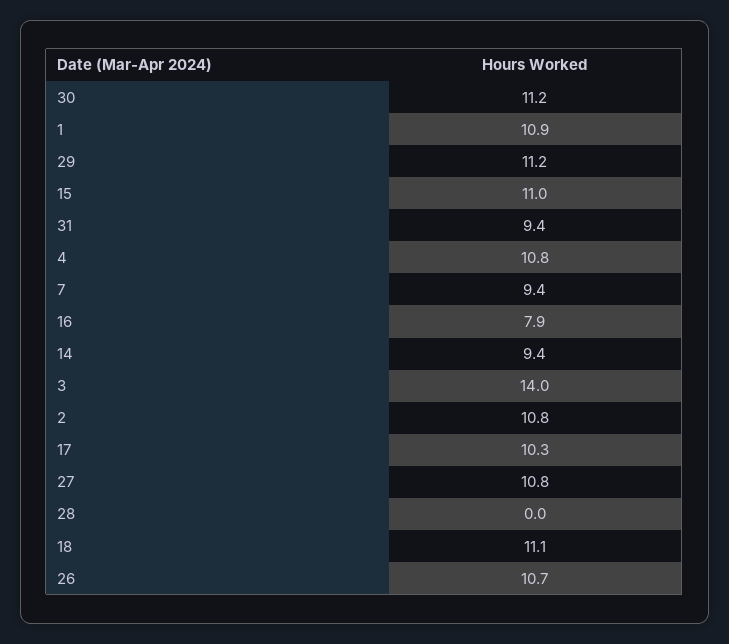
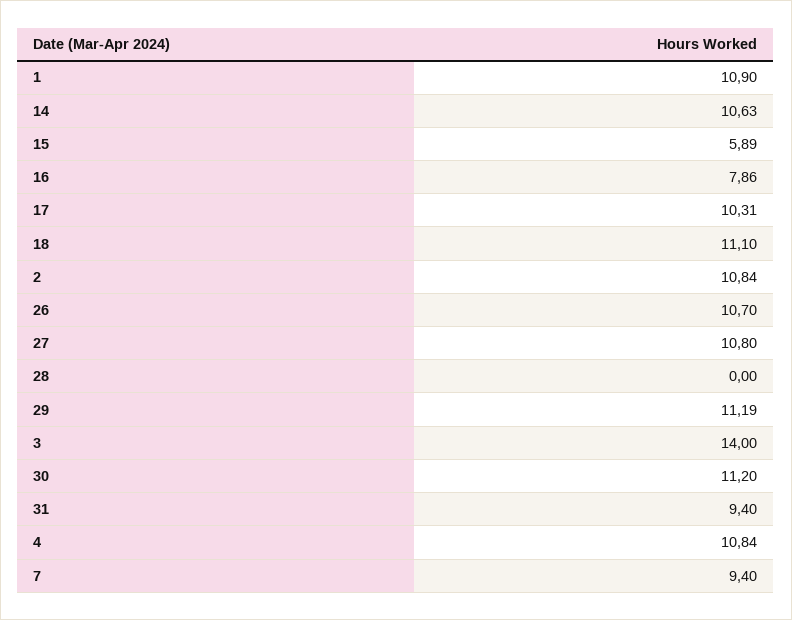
  {
    "30": 11.2,
    "1": 10.9,
    "29": 11.19,
-   "15": 11,
+   "15": 5.89,
    "31": 9.4,
    "4": 10.84,
    "7": 9.4,
    "16": 7.86,
-   "14": 9.4,
+   "14": 10.63,
    "3": 14,
    "2": 10.84,
    "17": 10.31,
    "27": 10.8,
    "28": 0,
    "18": 11.1,
    "26": 10.7
  }

